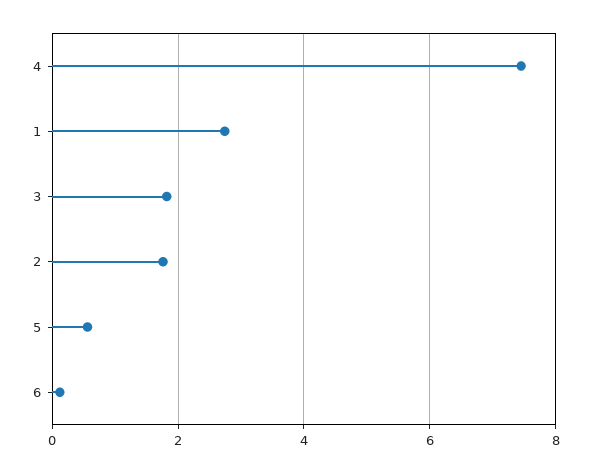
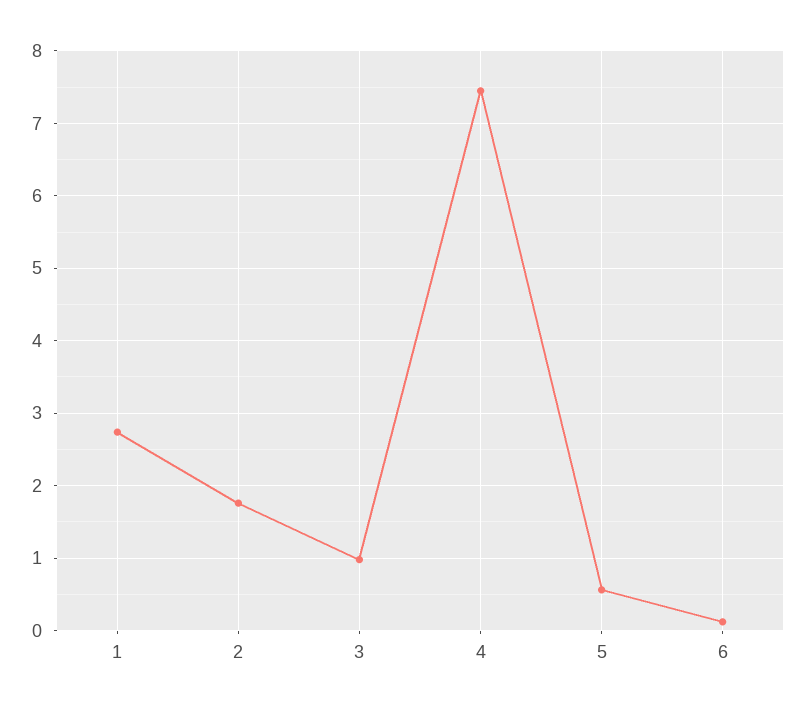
  {
    "4": 7.5,
    "1": 2.7,
-   "3": 1.8,
+   "3": 1,
    "2": 1.8,
    "5": 0.6,
    "6": 0.1
  }

